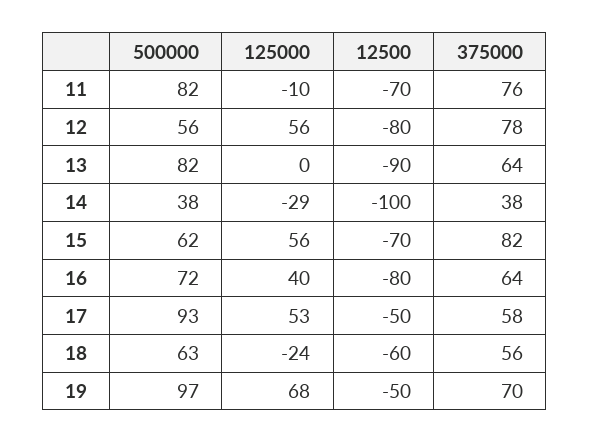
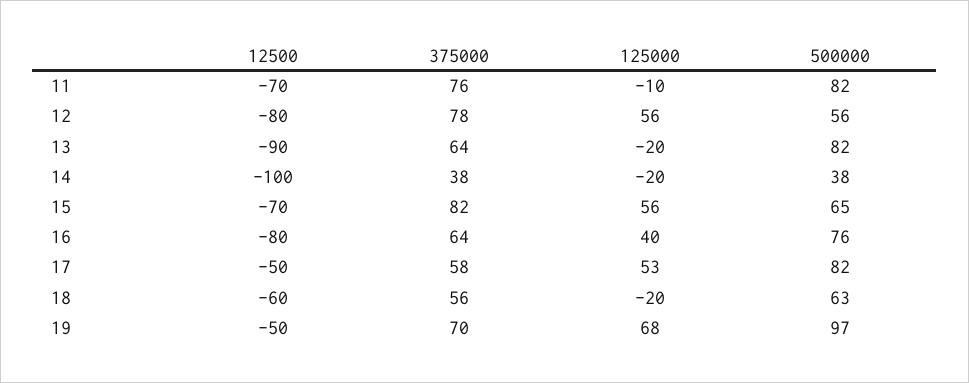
  {
    "500000": {
      "11": 82,
      "12": 56,
      "13": 82,
      "14": 38,
-     "15": 62,
+     "15": 65,
-     "16": 72,
+     "16": 76,
-     "17": 93,
+     "17": 82,
      "18": 63,
      "19": 97
    },
    "125000": {
      "11": -10,
      "12": 56,
-     "13": 0,
+     "13": -20,
-     "14": -29,
+     "14": -20,
      "15": 56,
      "16": 40,
      "17": 53,
-     "18": -24,
+     "18": -20,
      "19": 68
    },
    "12500": {
      "11": -70,
      "12": -80,
      "13": -90,
      "14": -100,
      "15": -70,
      "16": -80,
      "17": -50,
      "18": -60,
      "19": -50
    },
    "375000": {
      "11": 76,
      "12": 78,
      "13": 64,
      "14": 38,
      "15": 82,
      "16": 64,
      "17": 58,
      "18": 56,
      "19": 70
    }
  }

